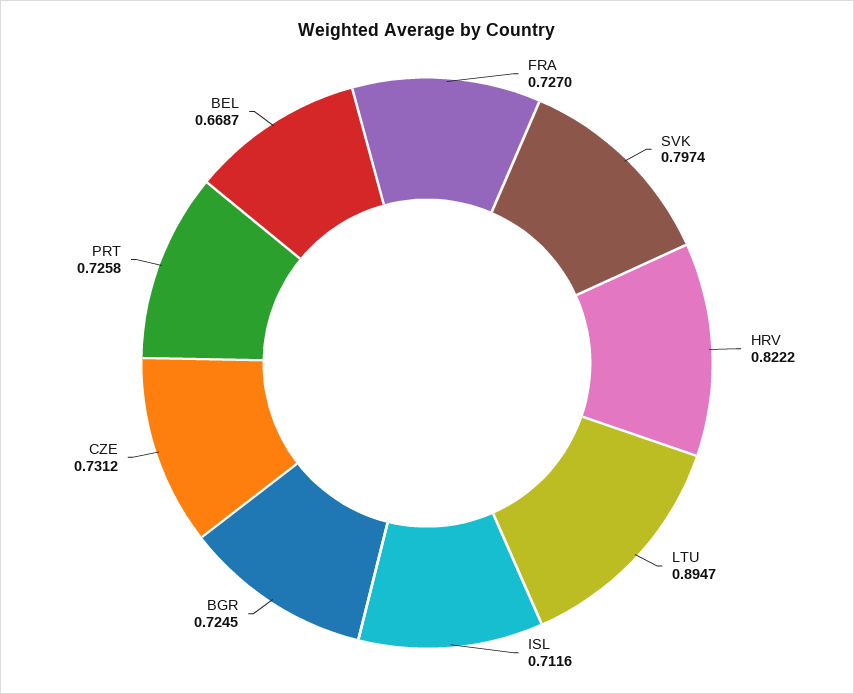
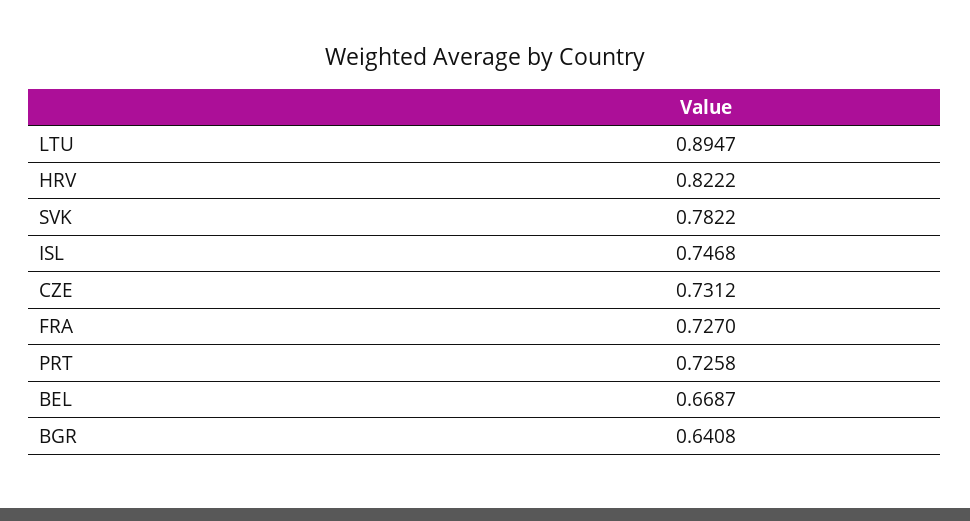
  {
    "FRA": 0.727,
-   "SVK": 0.7974,
+   "SVK": 0.7822,
    "HRV": 0.8222,
    "LTU": 0.8947,
-   "ISL": 0.7116,
+   "ISL": 0.7468,
-   "BGR": 0.7245,
+   "BGR": 0.6408,
    "CZE": 0.7312,
    "PRT": 0.7258,
    "BEL": 0.6687
  }

